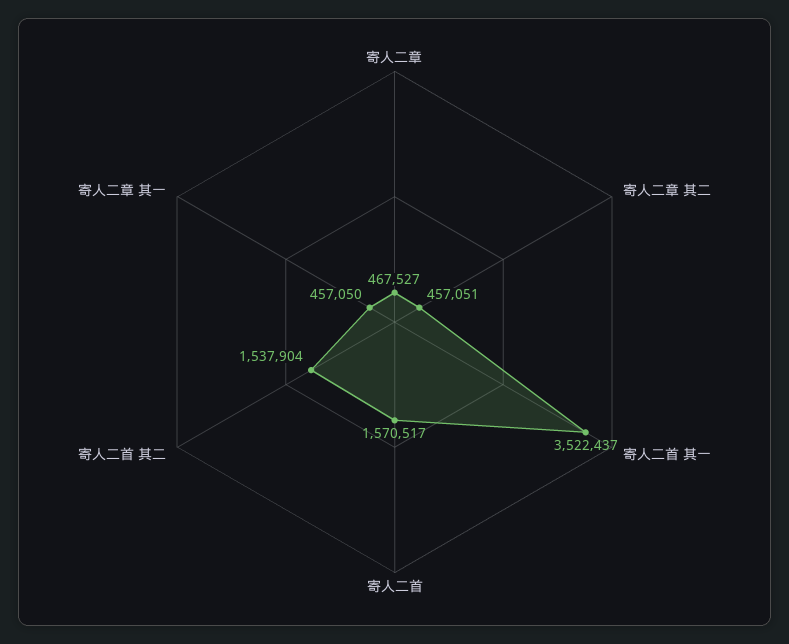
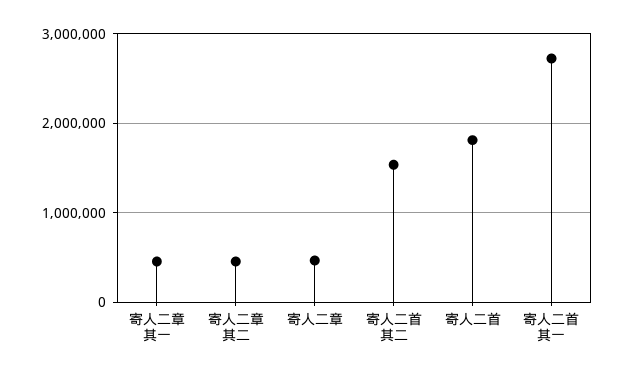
  {
    "寄人二章": 467527,
    "寄人二章 其二": 457051,
-   "寄人二首 其一": 3522437,
+   "寄人二首 其一": 2700000,
-   "寄人二首": 1570517,
+   "寄人二首": 1800000,
    "寄人二首 其二": 1537904,
    "寄人二章 其一": 457050
  }

